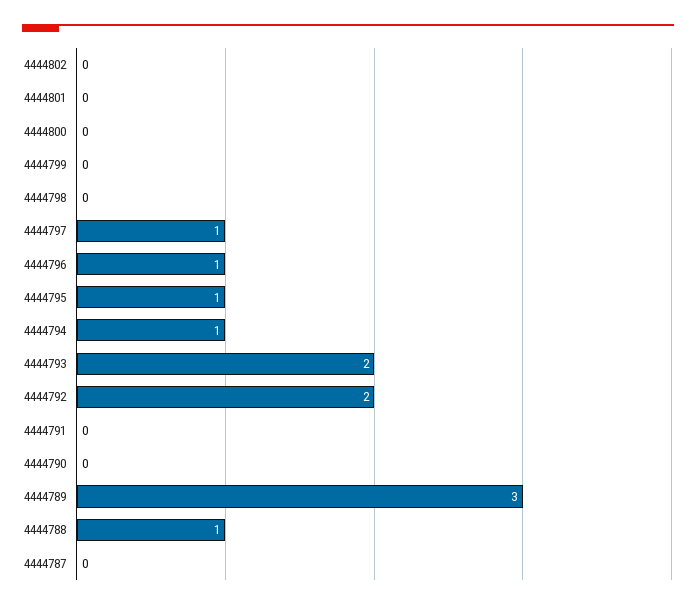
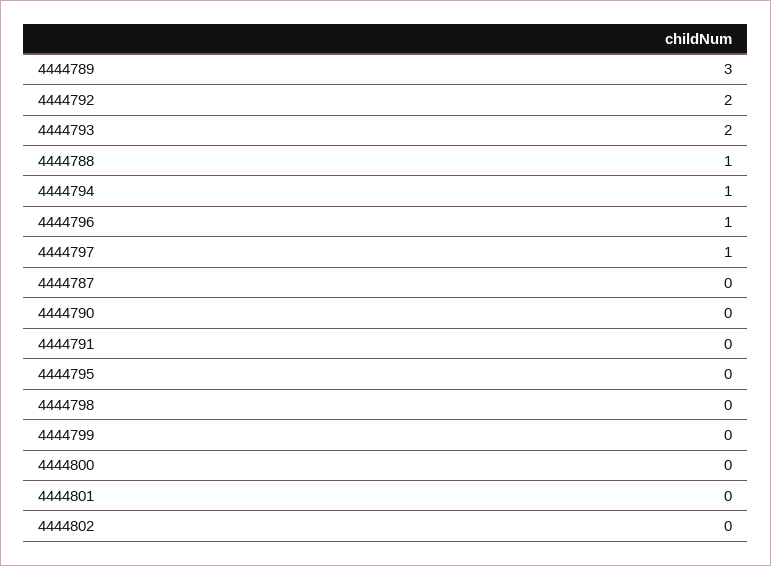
  {
    "4444802": 0,
    "4444801": 0,
    "4444800": 0,
    "4444799": 0,
    "4444798": 0,
    "4444797": 1,
    "4444796": 1,
-   "4444795": 1,
+   "4444795": 0,
    "4444794": 1,
    "4444793": 2,
    "4444792": 2,
    "4444791": 0,
    "4444790": 0,
    "4444789": 3,
    "4444788": 1,
    "4444787": 0
  }

